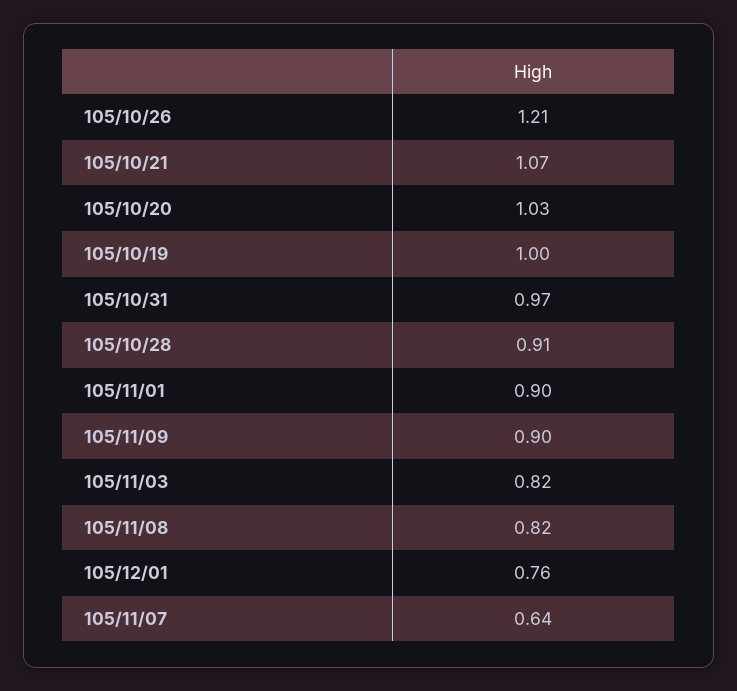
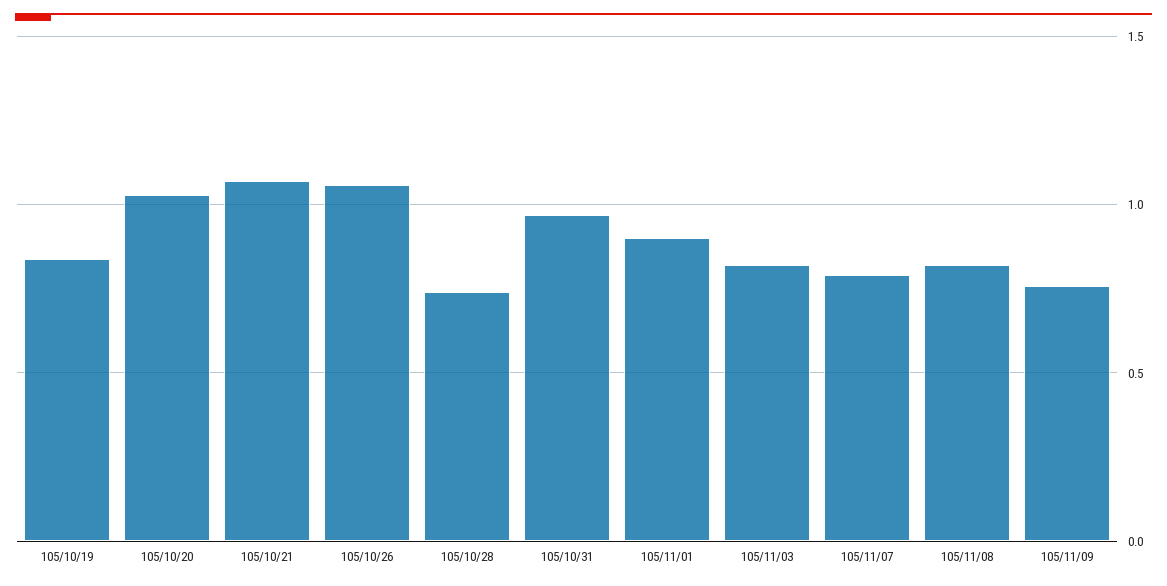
  {
-   "105/10/26": 1.21,
+   "105/10/26": 1.05,
    "105/10/21": 1.07,
    "105/10/20": 1.03,
-   "105/10/19": 1,
+   "105/10/19": 0.85,
    "105/10/31": 0.97,
-   "105/10/28": 0.91,
+   "105/10/28": 0.75,
    "105/11/01": 0.9,
-   "105/11/09": 0.9,
+   "105/11/09": 0.75,
    "105/11/03": 0.82,
    "105/11/08": 0.82,
-   "105/12/01": 0.76,
-   "105/11/07": 0.64
+   "105/11/07": 0.8
  }

